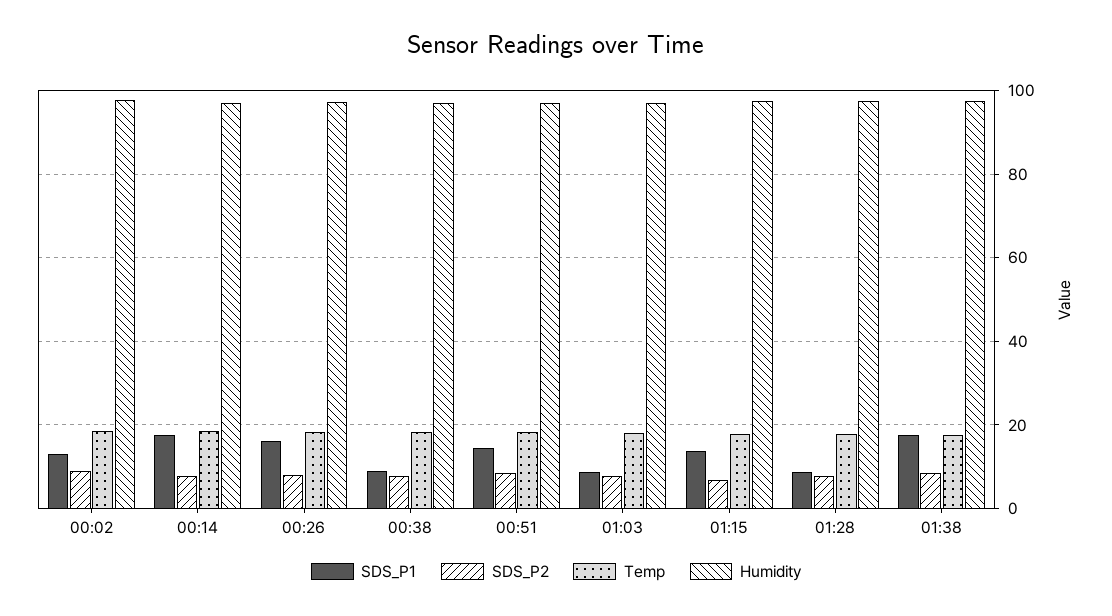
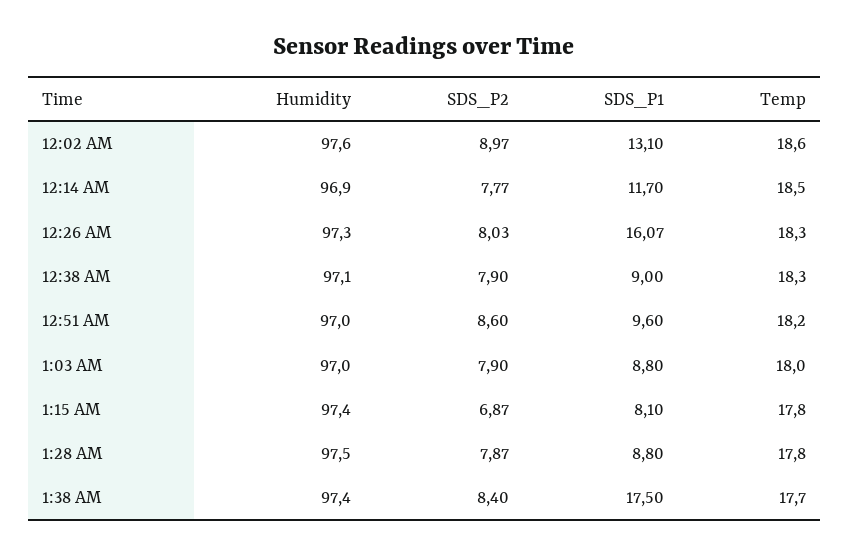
  {
    "SDS_P1": {
      "00:02": 13.1,
-     "00:14": 18,
+     "00:14": 11.7,
      "00:26": 16.07,
      "00:38": 9,
-     "00:51": 14,
+     "00:51": 9.6,
      "01:03": 8.8,
-     "01:15": 14,
+     "01:15": 8.1,
      "01:28": 8.8,
      "01:38": 17.5
    },
    "SDS_P2": {
      "00:02": 8.97,
      "00:14": 7.77,
      "00:26": 8.03,
      "00:38": 7.9,
      "00:51": 8.6,
      "01:03": 7.9,
      "01:15": 6.87,
      "01:28": 7.87,
      "01:38": 8.4
    },
    "Temp": {
      "00:02": 18.6,
      "00:14": 18.5,
      "00:26": 18.3,
      "00:38": 18.3,
      "00:51": 18.2,
      "01:03": 18,
      "01:15": 17.8,
      "01:28": 17.8,
      "01:38": 17.7
    },
    "Humidity": {
      "00:02": 97.6,
      "00:14": 96.9,
      "00:26": 97.3,
      "00:38": 97.1,
      "00:51": 97,
      "01:03": 97,
      "01:15": 97.4,
      "01:28": 97.5,
      "01:38": 97.4
    }
  }

